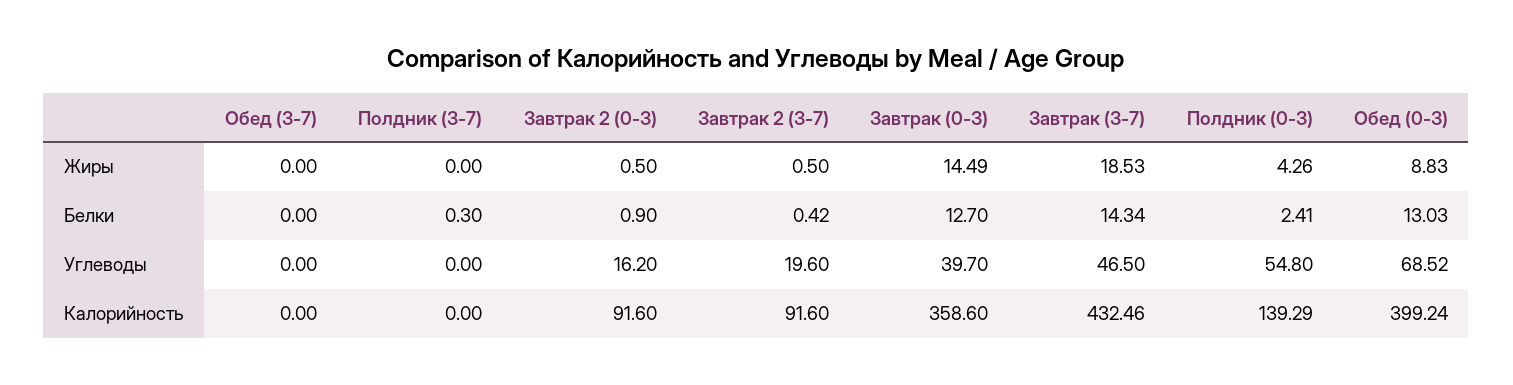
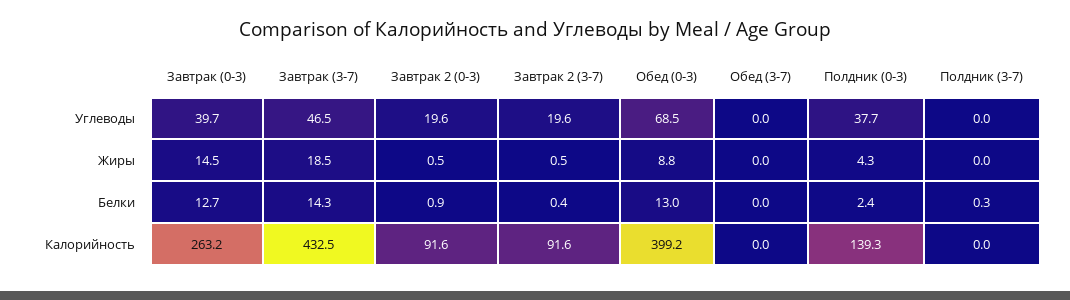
  {
    "Обед (3-7)": {
      "Жиры": 0,
      "Белки": 0,
      "Углеводы": 0,
      "Калорийность": 0
    },
    "Полдник (3-7)": {
      "Жиры": 0,
      "Белки": 0.3,
      "Углеводы": 0,
      "Калорийность": 0
    },
    "Завтрак 2 (0-3)": {
      "Жиры": 0.5,
      "Белки": 0.9,
-     "Углеводы": 16.2,
+     "Углеводы": 19.6,
      "Калорийность": 91.6
    },
    "Завтрак 2 (3-7)": {
      "Жиры": 0.5,
      "Белки": 0.42,
      "Углеводы": 19.6,
      "Калорийность": 91.6
    },
    "Завтрак (0-3)": {
      "Жиры": 14.49,
      "Белки": 12.7,
      "Углеводы": 39.7,
-     "Калорийность": 358.6
+     "Калорийность": 263.2
    },
    "Завтрак (3-7)": {
      "Жиры": 18.53,
      "Белки": 14.34,
      "Углеводы": 46.5,
      "Калорийность": 432.46
    },
    "Полдник (0-3)": {
      "Жиры": 4.26,
      "Белки": 2.41,
-     "Углеводы": 54.8,
+     "Углеводы": 37.7,
      "Калорийность": 139.29
    },
    "Обед (0-3)": {
      "Жиры": 8.83,
      "Белки": 13.03,
      "Углеводы": 68.52,
      "Калорийность": 399.24
    }
  }

